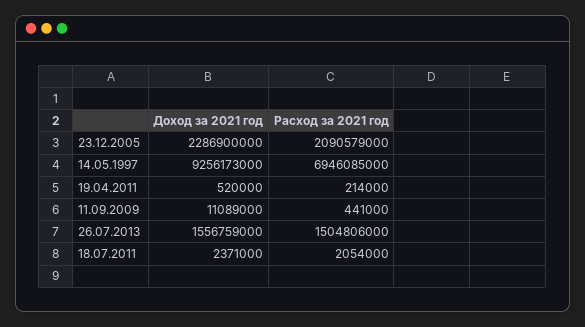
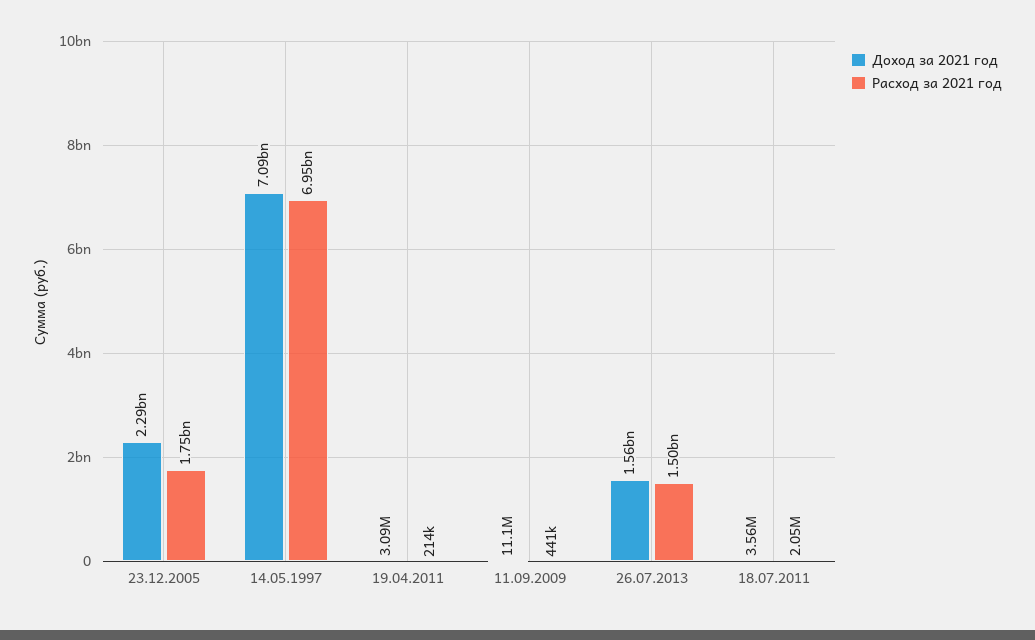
  {
    "Доход за 2021 год": {
      "23.12.2005": 2286900000,
-     "14.05.1997": 9256173000,
+     "14.05.1997": 7090000000,
-     "19.04.2011": 520000,
+     "19.04.2011": 3090000,
      "11.09.2009": 11089000,
      "26.07.2013": 1556759000,
-     "18.07.2011": 2371000
+     "18.07.2011": 3560000
    },
    "Расход за 2021 год": {
-     "23.12.2005": 2090579000,
+     "23.12.2005": 1750000000,
      "14.05.1997": 6946085000,
      "19.04.2011": 214000,
      "11.09.2009": 441000,
      "26.07.2013": 1504806000,
      "18.07.2011": 2054000
    }
  }

